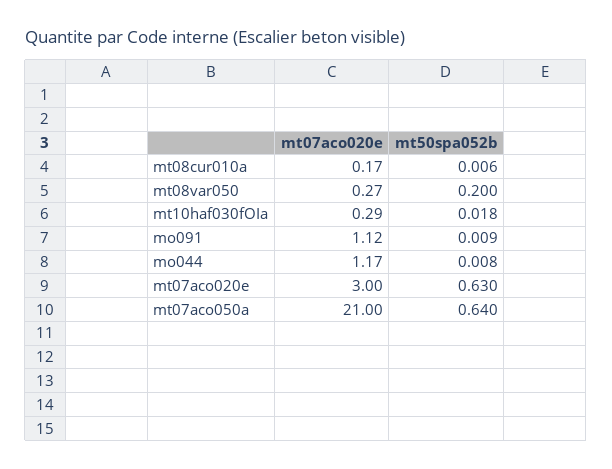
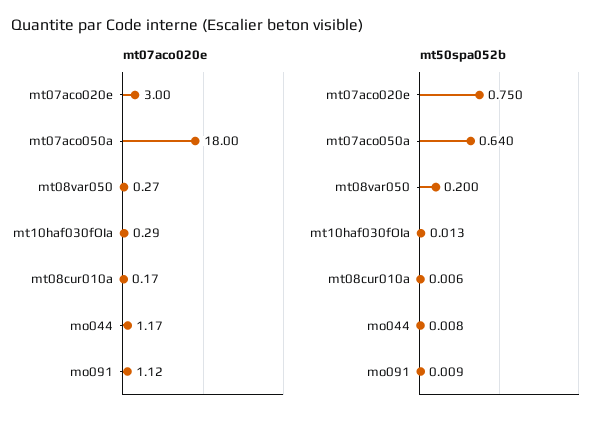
  {
    "mt07aco020e": {
      "mt08cur010a": 0.17,
      "mt08var050": 0.27,
      "mt10haf030fOIa": 0.29,
      "mo091": 1.12,
      "mo044": 1.17,
      "mt07aco020e": 3,
-     "mt07aco050a": 21
+     "mt07aco050a": 18
    },
    "mt50spa052b": {
      "mt08cur010a": 0.006,
      "mt08var050": 0.2,
-     "mt10haf030fOIa": 0.018,
+     "mt10haf030fOIa": 0.013,
      "mo091": 0.009,
      "mo044": 0.008,
-     "mt07aco020e": 0.63,
+     "mt07aco020e": 0.75,
      "mt07aco050a": 0.64
    }
  }

